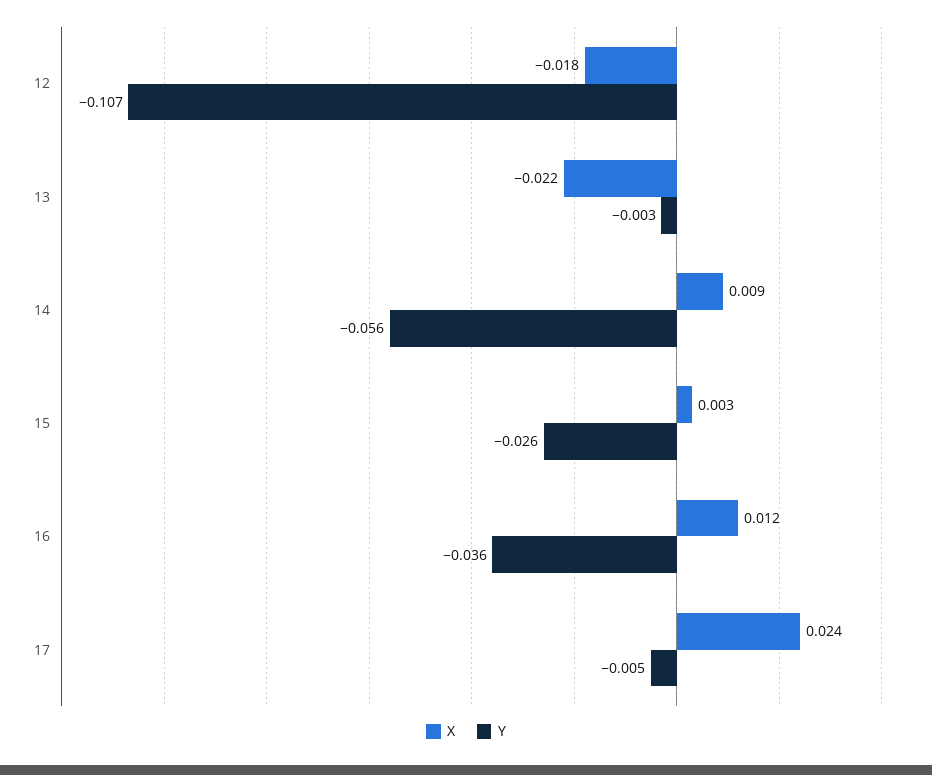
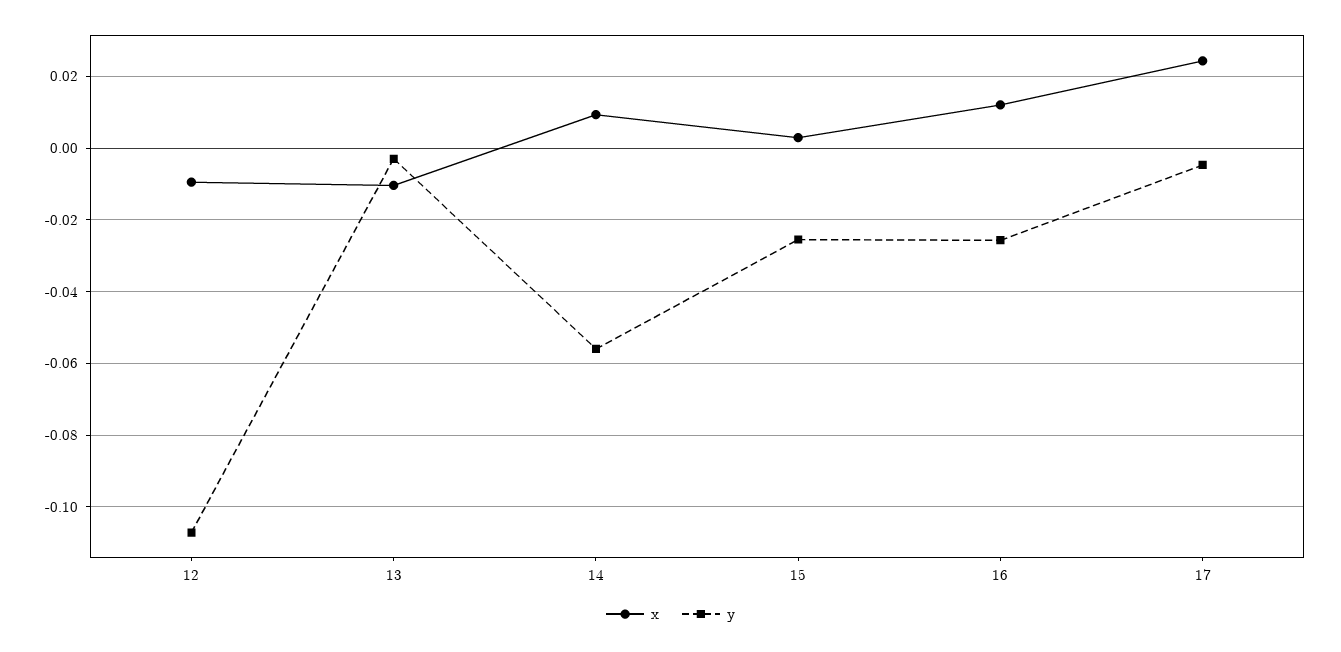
  {
    "X": {
-     "12": -0.018,
+     "12": -0.01,
-     "13": -0.022,
+     "13": -0.01,
      "14": 0.009,
      "15": 0.003,
      "16": 0.012,
      "17": 0.024
    },
    "Y": {
      "12": -0.107,
      "13": -0.003,
      "14": -0.056,
      "15": -0.026,
-     "16": -0.036,
+     "16": -0.026,
      "17": -0.005
    }
  }

